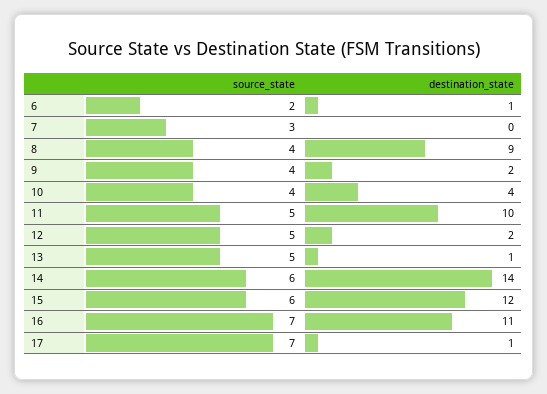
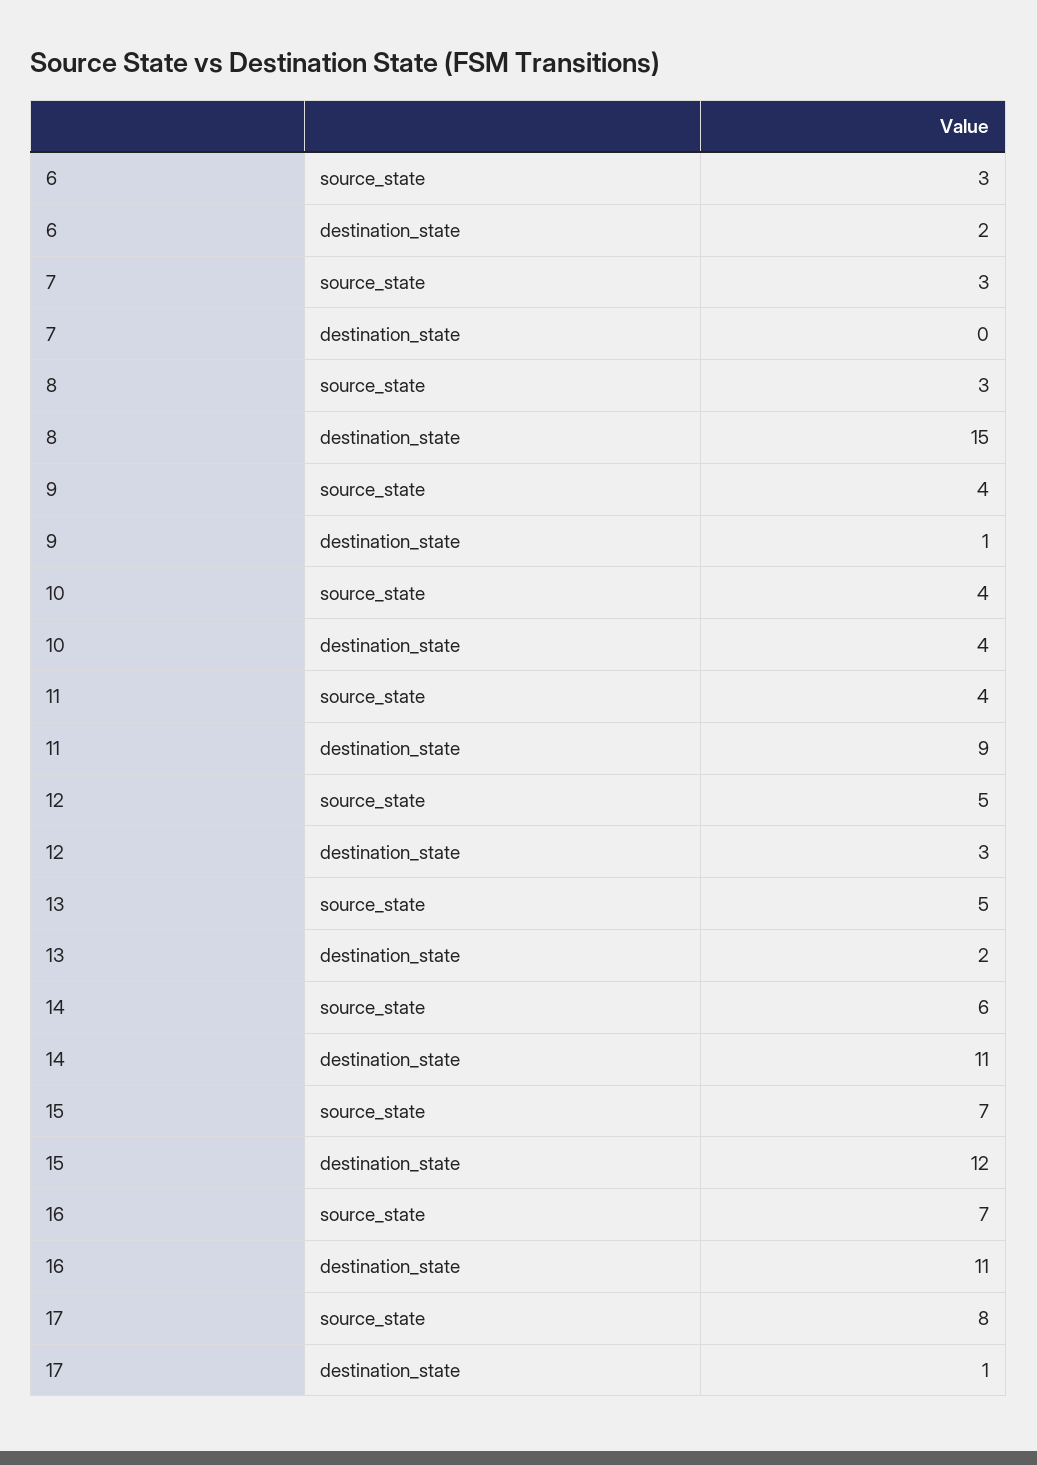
  {
    "source_state": {
-     "6": 2,
+     "6": 3,
      "7": 3,
-     "8": 4,
+     "8": 3,
      "9": 4,
      "10": 4,
-     "11": 5,
+     "11": 4,
      "12": 5,
      "13": 5,
      "14": 6,
-     "15": 6,
+     "15": 7,
      "16": 7,
-     "17": 7
+     "17": 8
    },
    "destination_state": {
-     "6": 1,
+     "6": 2,
      "7": 0,
-     "8": 9,
+     "8": 15,
-     "9": 2,
+     "9": 1,
      "10": 4,
-     "11": 10,
+     "11": 9,
-     "12": 2,
+     "12": 3,
-     "13": 1,
+     "13": 2,
-     "14": 14,
+     "14": 11,
      "15": 12,
      "16": 11,
      "17": 1
    }
  }

